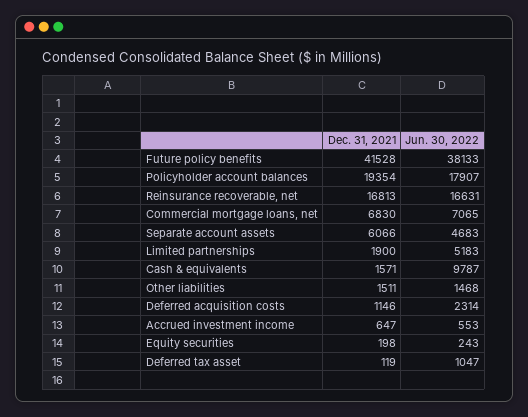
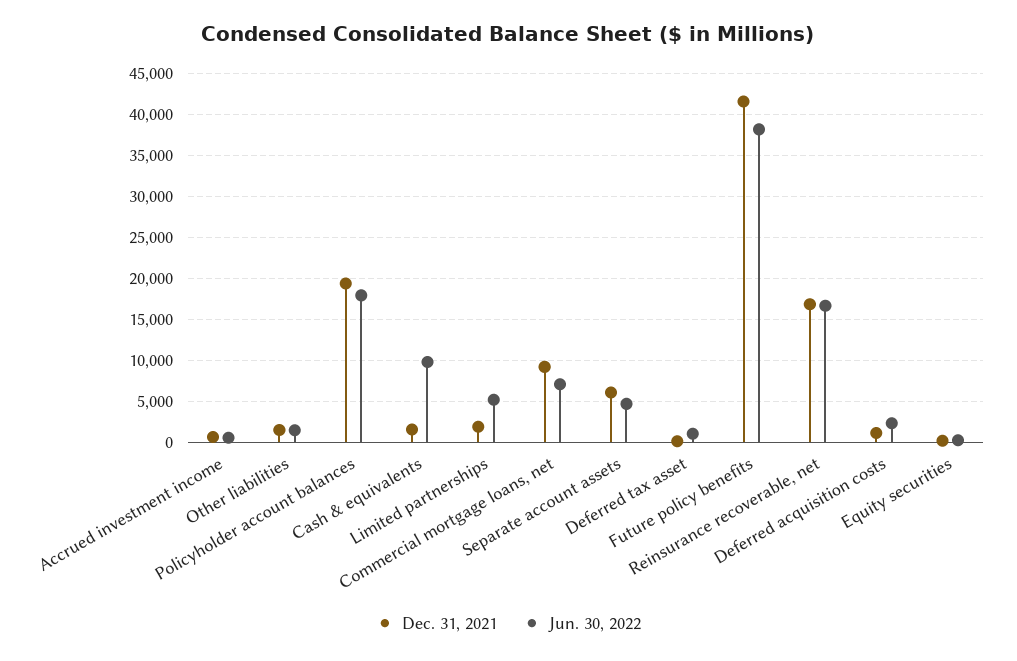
  {
    "Dec. 31, 2021": {
      "Future policy benefits": 41528,
      "Policyholder account balances": 19354,
      "Reinsurance recoverable, net": 16813,
-     "Commercial mortgage loans, net": 6830,
+     "Commercial mortgage loans, net": 9000,
      "Separate account assets": 6066,
      "Limited partnerships": 1900,
      "Cash & equivalents": 1571,
      "Other liabilities": 1511,
      "Deferred acquisition costs": 1146,
      "Accrued investment income": 647,
      "Equity securities": 198,
      "Deferred tax asset": 119
    },
    "Jun. 30, 2022": {
      "Future policy benefits": 38133,
      "Policyholder account balances": 17907,
      "Reinsurance recoverable, net": 16631,
      "Commercial mortgage loans, net": 7065,
      "Separate account assets": 4683,
      "Limited partnerships": 5183,
      "Cash & equivalents": 9787,
      "Other liabilities": 1468,
      "Deferred acquisition costs": 2314,
      "Accrued investment income": 553,
      "Equity securities": 243,
      "Deferred tax asset": 1047
    }
  }

